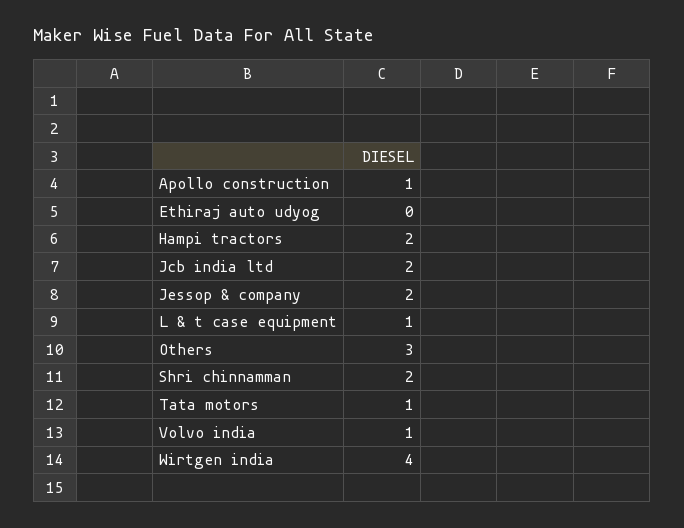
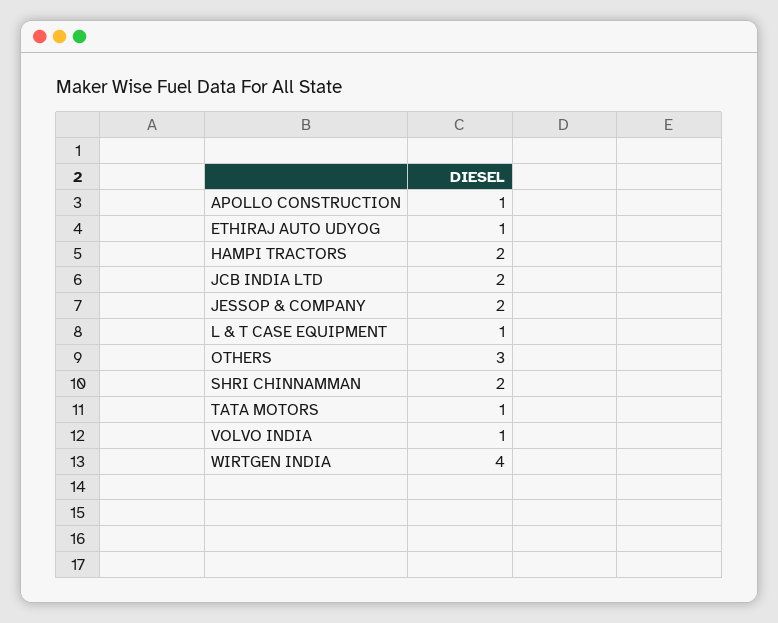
  {
    "Apollo construction": 1,
-   "Ethiraj auto udyog": 0,
+   "Ethiraj auto udyog": 1,
    "Hampi tractors": 2,
    "Jcb india ltd": 2,
    "Jessop & company": 2,
    "L & t case equipment": 1,
    "Others": 3,
    "Shri chinnamman": 2,
    "Tata motors": 1,
    "Volvo india": 1,
    "Wirtgen india": 4
  }

